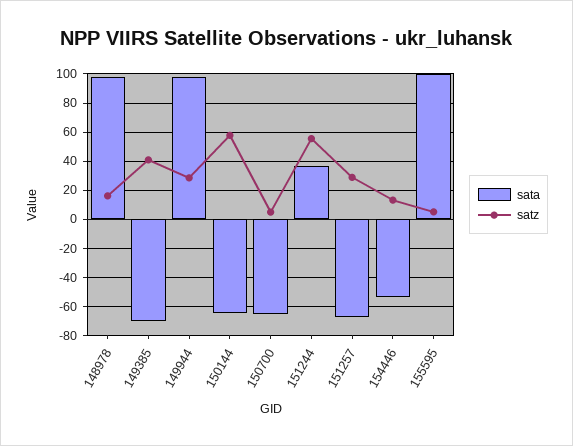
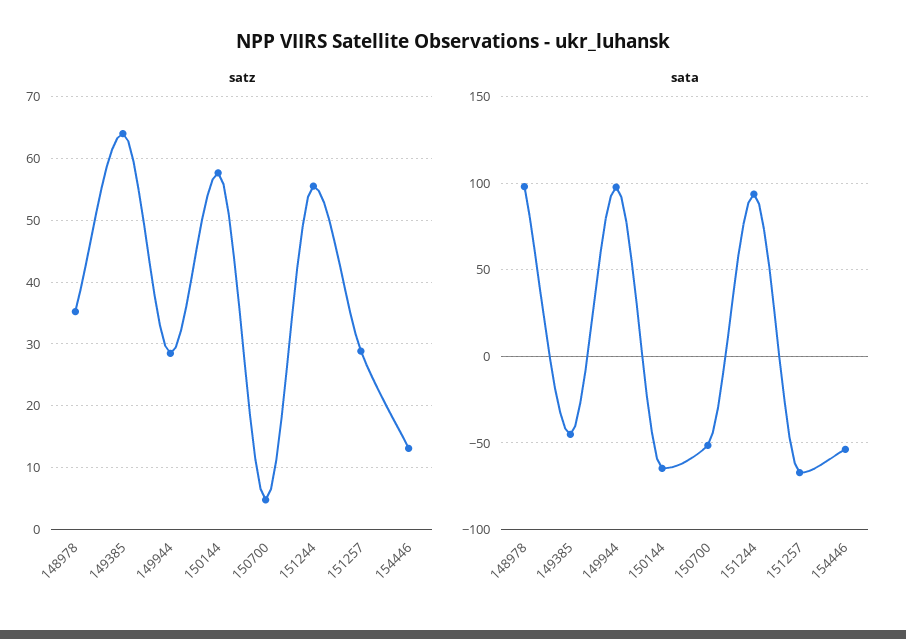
  {
    "sata": {
      "148978": 100,
-     "149385": -70,
+     "149385": -45,
      "149944": 100,
      "150144": -65,
-     "150700": -65,
+     "150700": -50,
-     "151244": 35,
+     "151244": 95,
      "151257": -65,
-     "154446": -55,
+     "154446": -55
-     "155595": 100
    },
    "satz": {
-     "148978": 15,
+     "148978": 35,
-     "149385": 40,
+     "149385": 64,
      "149944": 28,
      "150144": 58,
      "150700": 5,
      "151244": 56,
      "151257": 29,
-     "154446": 13,
+     "154446": 13
-     "155595": 5
    }
  }

